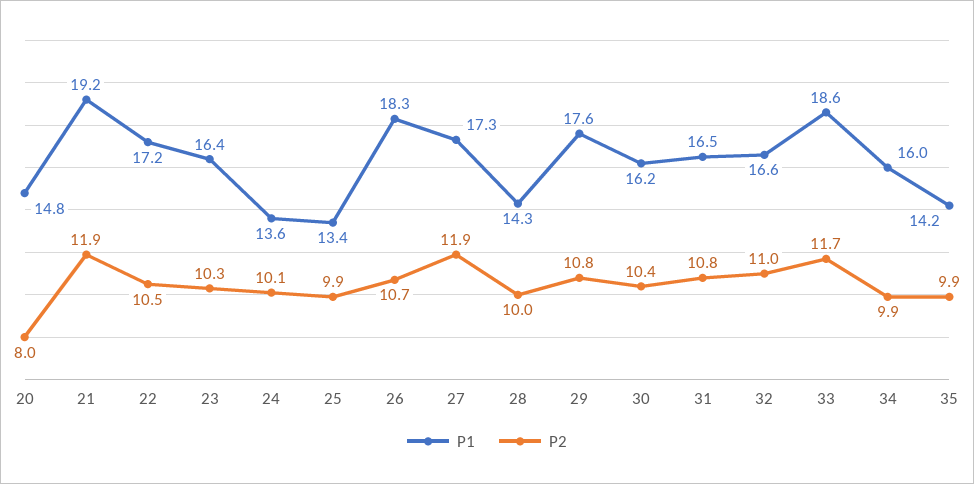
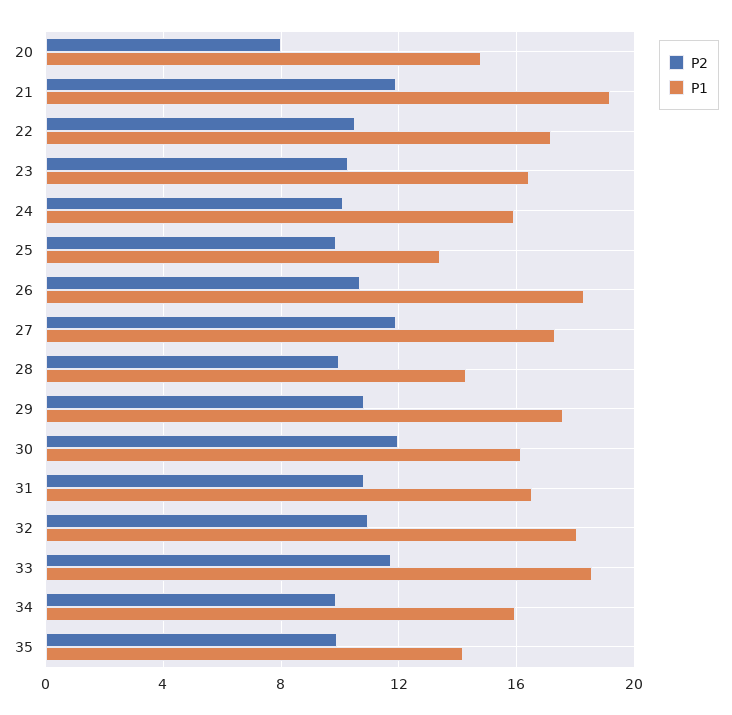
  {
    "P1": {
      "20": 14.8,
      "21": 19.2,
      "22": 17.2,
      "23": 16.4,
-     "24": 13.6,
+     "24": 16,
      "25": 13.4,
      "26": 18.3,
      "27": 17.3,
      "28": 14.3,
      "29": 17.6,
      "30": 16.2,
      "31": 16.5,
-     "32": 16.6,
+     "32": 18,
      "33": 18.6,
      "34": 16,
      "35": 14.2
    },
    "P2": {
      "20": 8,
      "21": 11.9,
      "22": 10.5,
      "23": 10.3,
      "24": 10.1,
      "25": 9.9,
      "26": 10.7,
      "27": 11.9,
      "28": 10,
      "29": 10.8,
-     "30": 10.4,
+     "30": 12,
      "31": 10.8,
      "32": 11,
      "33": 11.7,
      "34": 9.9,
      "35": 9.9
    }
  }

